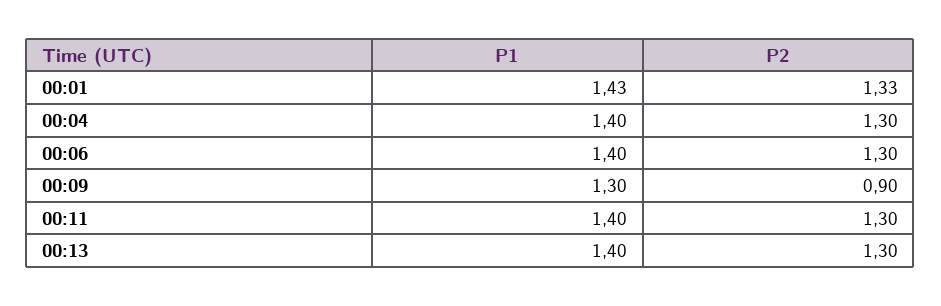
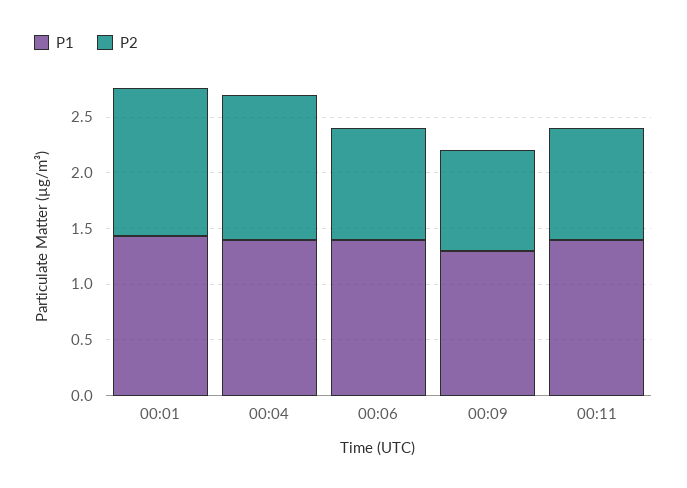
  {
    "P1": {
      "00:01": 1.43,
      "00:04": 1.4,
      "00:06": 1.4,
      "00:09": 1.3,
-     "00:11": 1.4,
+     "00:11": 1.4
-     "00:13": 1.4
    },
    "P2": {
      "00:01": 1.33,
      "00:04": 1.3,
-     "00:06": 1.3,
+     "00:06": 1,
      "00:09": 0.9,
-     "00:11": 1.3,
+     "00:11": 1
-     "00:13": 1.3
    }
  }

